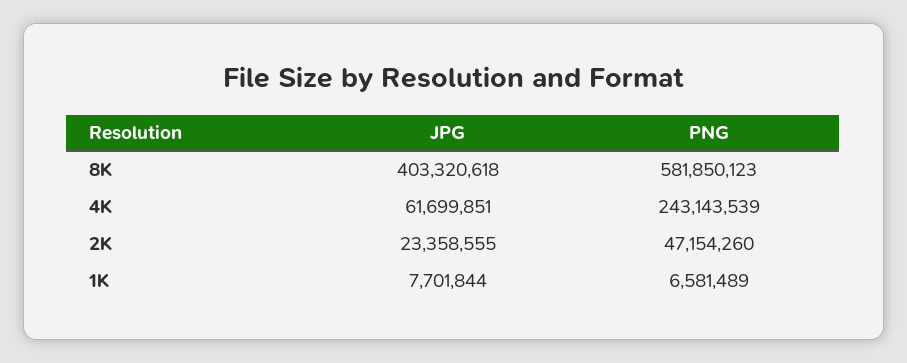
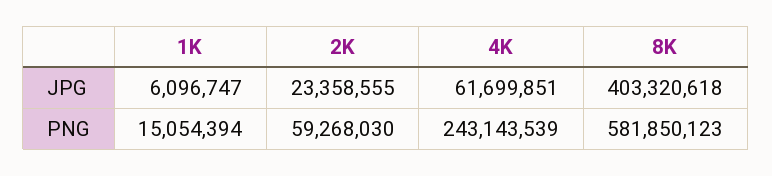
  {
    "JPG": {
      "8K": 403320618,
      "4K": 61699851,
      "2K": 23358555,
-     "1K": 7701844
+     "1K": 6096747
    },
    "PNG": {
      "8K": 581850123,
      "4K": 243143539,
-     "2K": 47154260,
+     "2K": 59268030,
-     "1K": 6581489
+     "1K": 15054394
    }
  }

